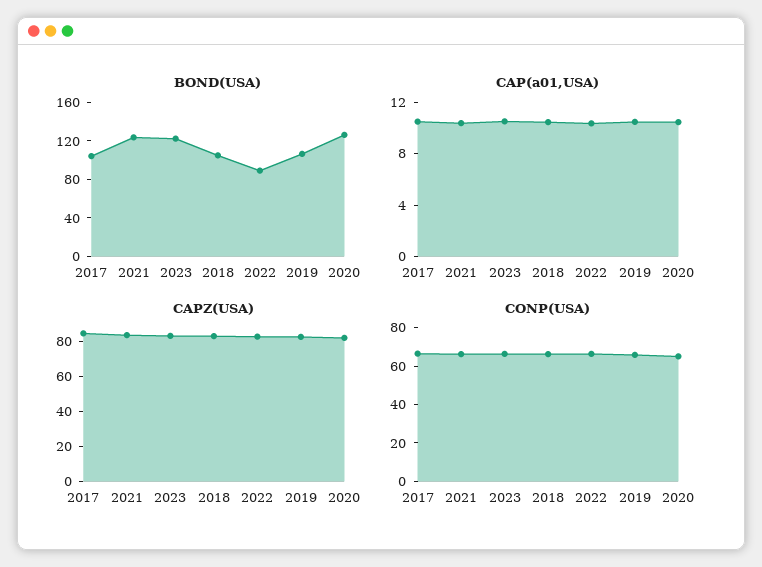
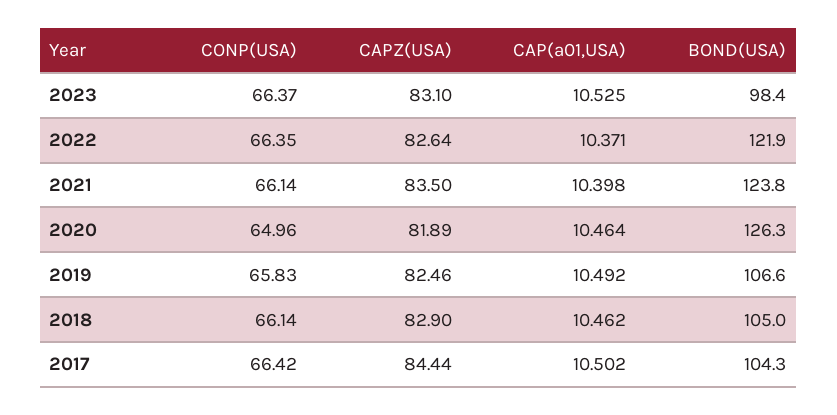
  {
    "BOND(USA)": {
      "2017": 104.3,
      "2021": 123.8,
-     "2023": 120,
+     "2023": 98.4,
      "2018": 105,
-     "2022": 90,
+     "2022": 121.9,
      "2019": 106.6,
      "2020": 126.3
    },
    "CAP(a01,USA)": {
      "2017": 10.502,
      "2021": 10.398,
      "2023": 10.525,
      "2018": 10.462,
      "2022": 10.371,
      "2019": 10.492,
      "2020": 10.464
    },
    "CAPZ(USA)": {
      "2017": 84.44,
      "2021": 83.5,
      "2023": 83.1,
      "2018": 82.9,
      "2022": 82.64,
      "2019": 82.46,
      "2020": 81.89
    },
    "CONP(USA)": {
      "2017": 66.42,
      "2021": 66.14,
      "2023": 66.37,
      "2018": 66.14,
      "2022": 66.35,
      "2019": 65.83,
      "2020": 64.96
    }
  }

